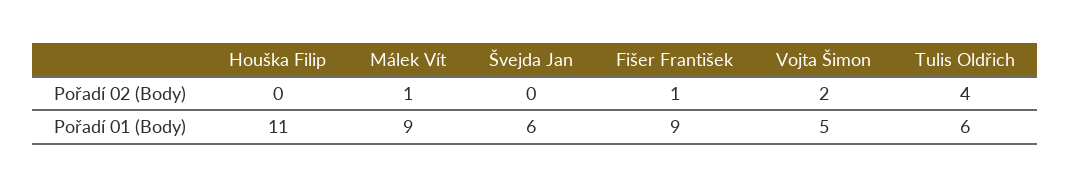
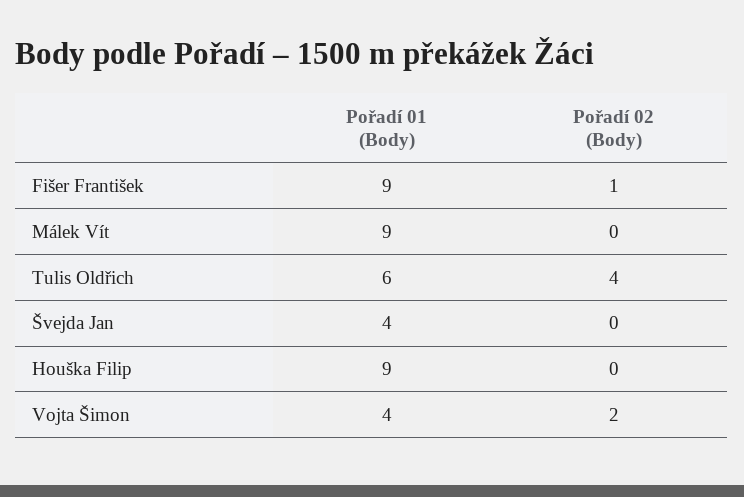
  {
    "Houška Filip": {
      "Pořadí 02 (Body)": 0,
-     "Pořadí 01 (Body)": 11
+     "Pořadí 01 (Body)": 9
    },
    "Málek Vít": {
-     "Pořadí 02 (Body)": 1,
+     "Pořadí 02 (Body)": 0,
      "Pořadí 01 (Body)": 9
    },
    "Švejda Jan": {
      "Pořadí 02 (Body)": 0,
-     "Pořadí 01 (Body)": 6
+     "Pořadí 01 (Body)": 4
    },
    "Fišer František": {
      "Pořadí 02 (Body)": 1,
      "Pořadí 01 (Body)": 9
    },
    "Vojta Šimon": {
      "Pořadí 02 (Body)": 2,
-     "Pořadí 01 (Body)": 5
+     "Pořadí 01 (Body)": 4
    },
    "Tulis Oldřich": {
      "Pořadí 02 (Body)": 4,
      "Pořadí 01 (Body)": 6
    }
  }

